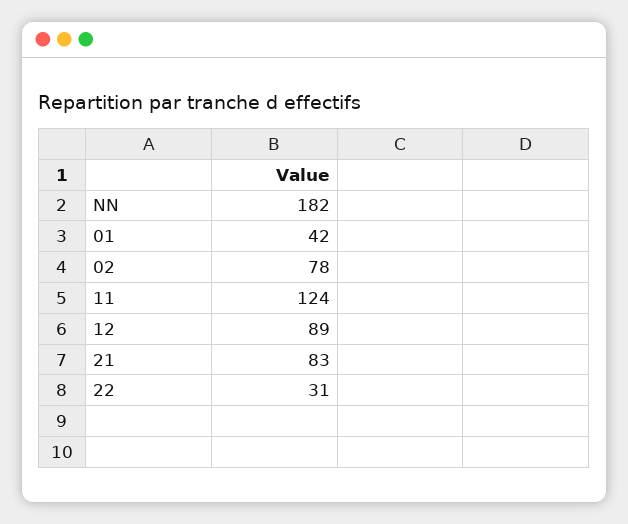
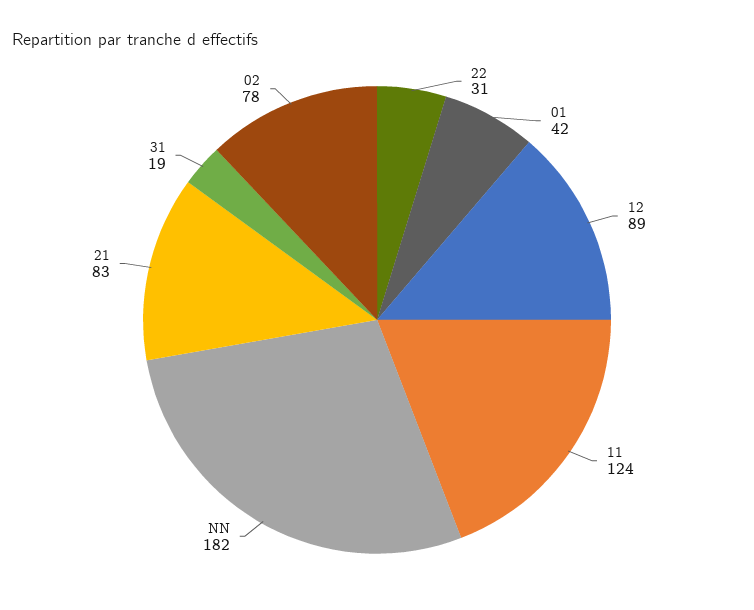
  {
    "NN": 182,
    "01": 42,
    "02": 78,
    "11": 124,
    "12": 89,
    "21": 83,
-   "22": 31
+   "22": 31,
+   "31": 19
  }

